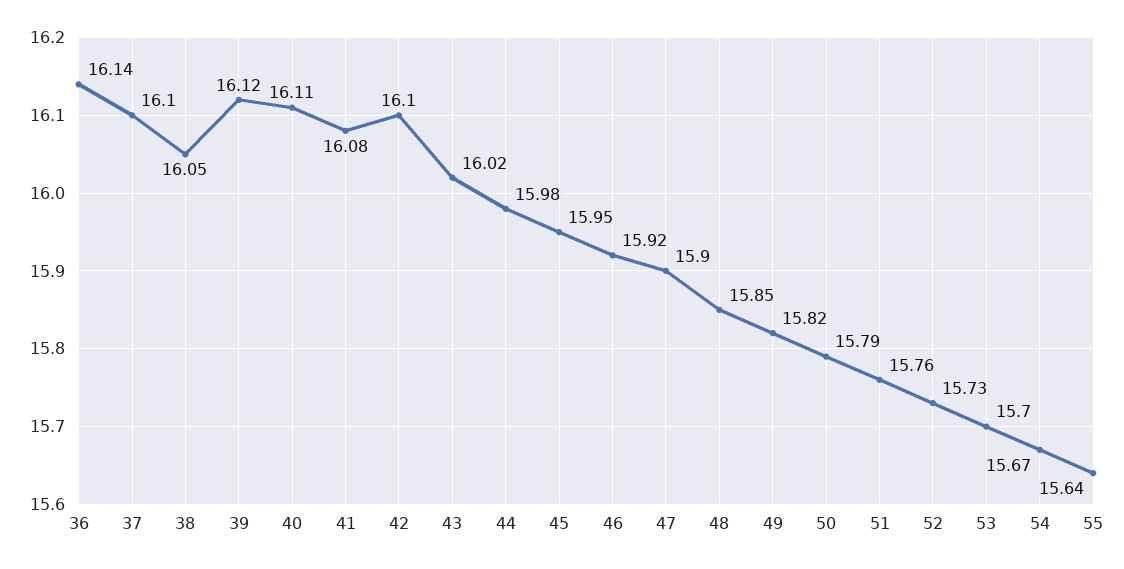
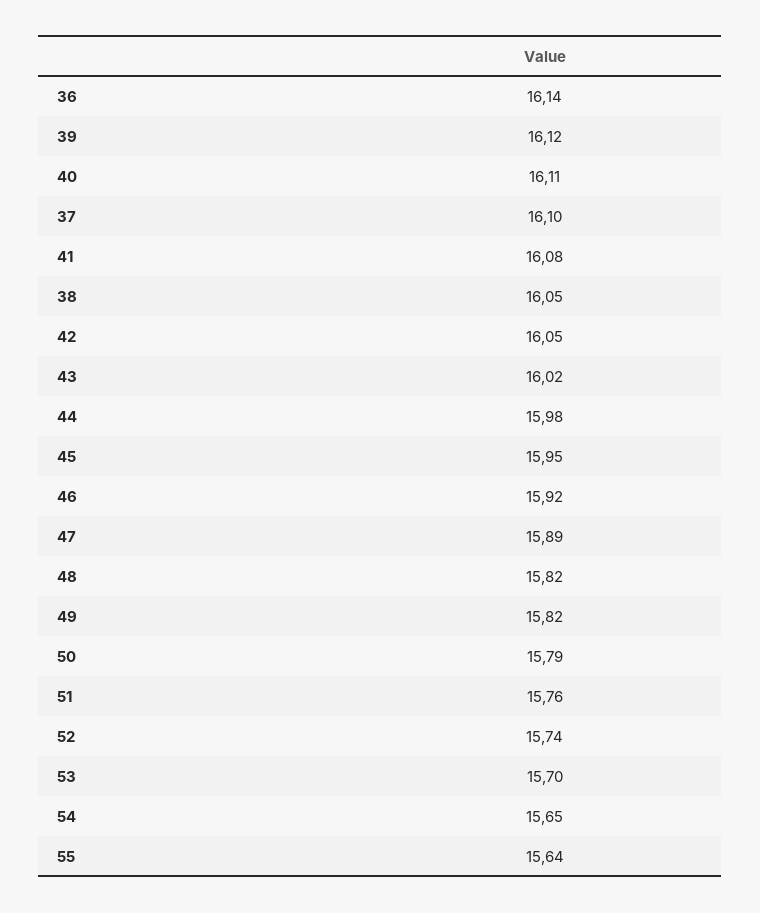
  {
    "36": 16.14,
    "37": 16.1,
    "38": 16.05,
    "39": 16.12,
    "40": 16.11,
    "41": 16.08,
-   "42": 16.1,
+   "42": 16.05,
    "43": 16.02,
    "44": 15.98,
    "45": 15.95,
    "46": 15.92,
-   "47": 15.9,
+   "47": 15.89,
-   "48": 15.85,
+   "48": 15.82,
    "49": 15.82,
    "50": 15.79,
    "51": 15.76,
-   "52": 15.73,
+   "52": 15.74,
    "53": 15.7,
-   "54": 15.67,
+   "54": 15.65,
    "55": 15.64
  }

